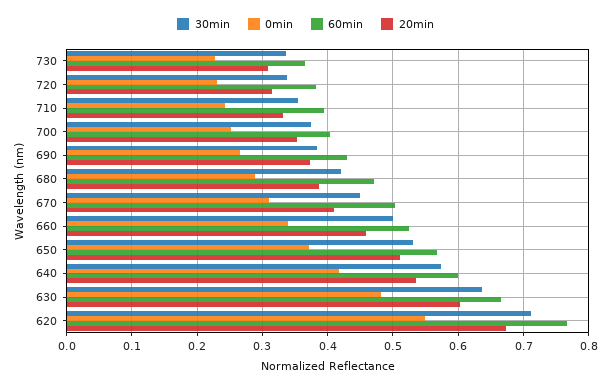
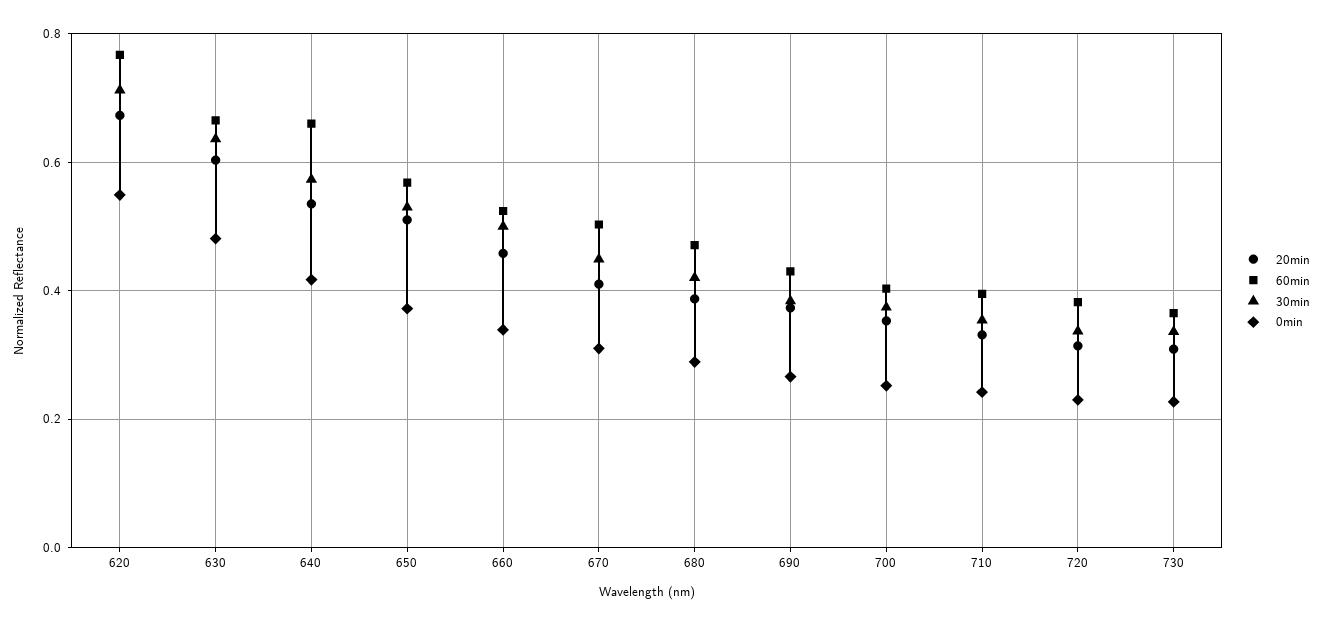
  {
    "30min": {
      "730": 0.34,
      "720": 0.34,
      "710": 0.35,
      "700": 0.37,
      "690": 0.38,
      "680": 0.42,
      "670": 0.45,
      "660": 0.5,
      "650": 0.53,
      "640": 0.57,
      "630": 0.64,
      "620": 0.71
    },
    "0min": {
      "730": 0.23,
      "720": 0.23,
      "710": 0.24,
      "700": 0.25,
      "690": 0.27,
      "680": 0.29,
      "670": 0.31,
      "660": 0.34,
      "650": 0.37,
      "640": 0.42,
      "630": 0.48,
      "620": 0.55
    },
    "60min": {
      "730": 0.37,
      "720": 0.38,
      "710": 0.4,
      "700": 0.4,
      "690": 0.43,
      "680": 0.47,
      "670": 0.5,
      "660": 0.52,
      "650": 0.57,
-     "640": 0.6,
+     "640": 0.66,
      "630": 0.67,
      "620": 0.77
    },
    "20min": {
      "730": 0.31,
      "720": 0.31,
      "710": 0.33,
      "700": 0.35,
      "690": 0.37,
      "680": 0.39,
      "670": 0.41,
      "660": 0.46,
      "650": 0.51,
      "640": 0.54,
      "630": 0.6,
      "620": 0.67
    }
  }

